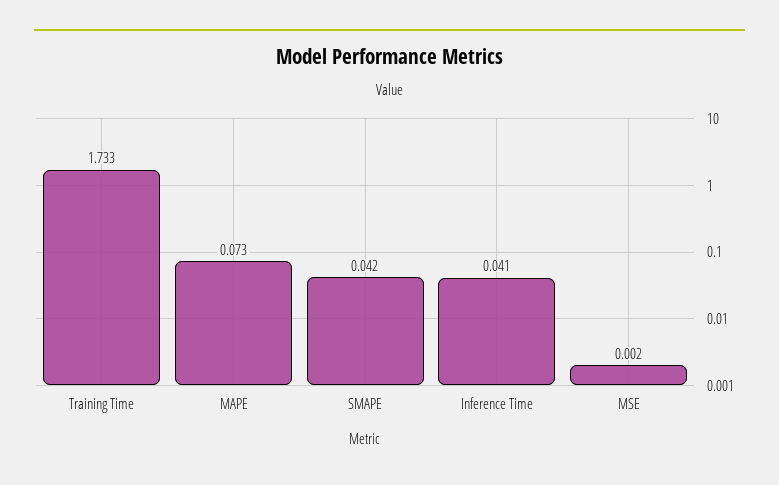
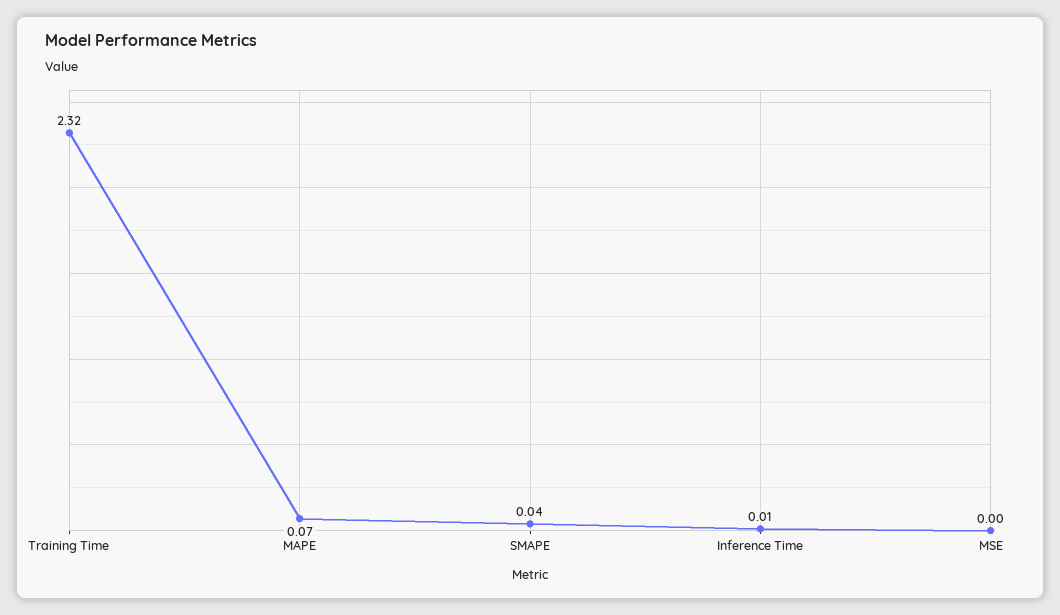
  {
-   "Training Time": 1.733,
+   "Training Time": 2.32,
    "MAPE": 0.073,
    "SMAPE": 0.042,
-   "Inference Time": 0.041,
+   "Inference Time": 0.01,
    "MSE": 0.002
  }

